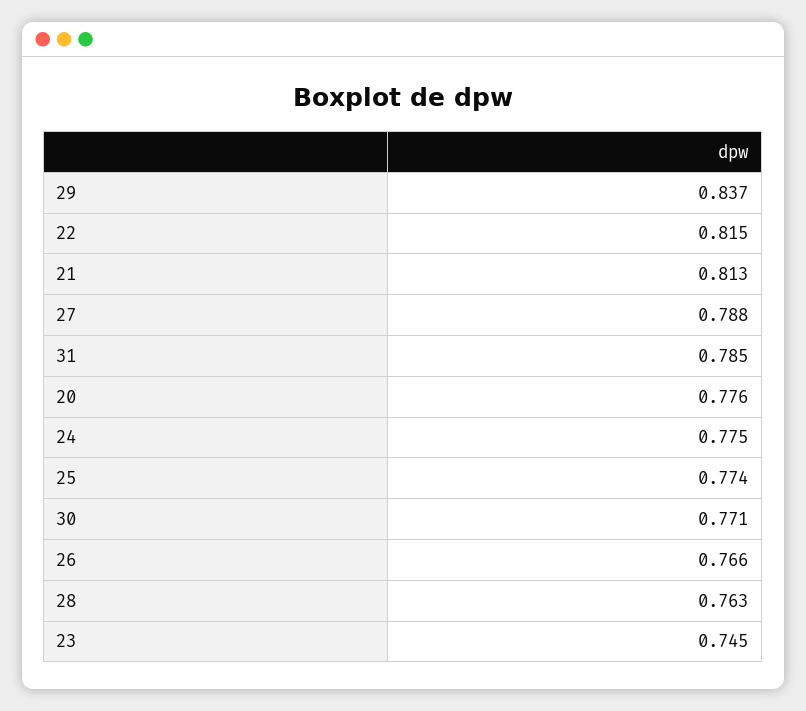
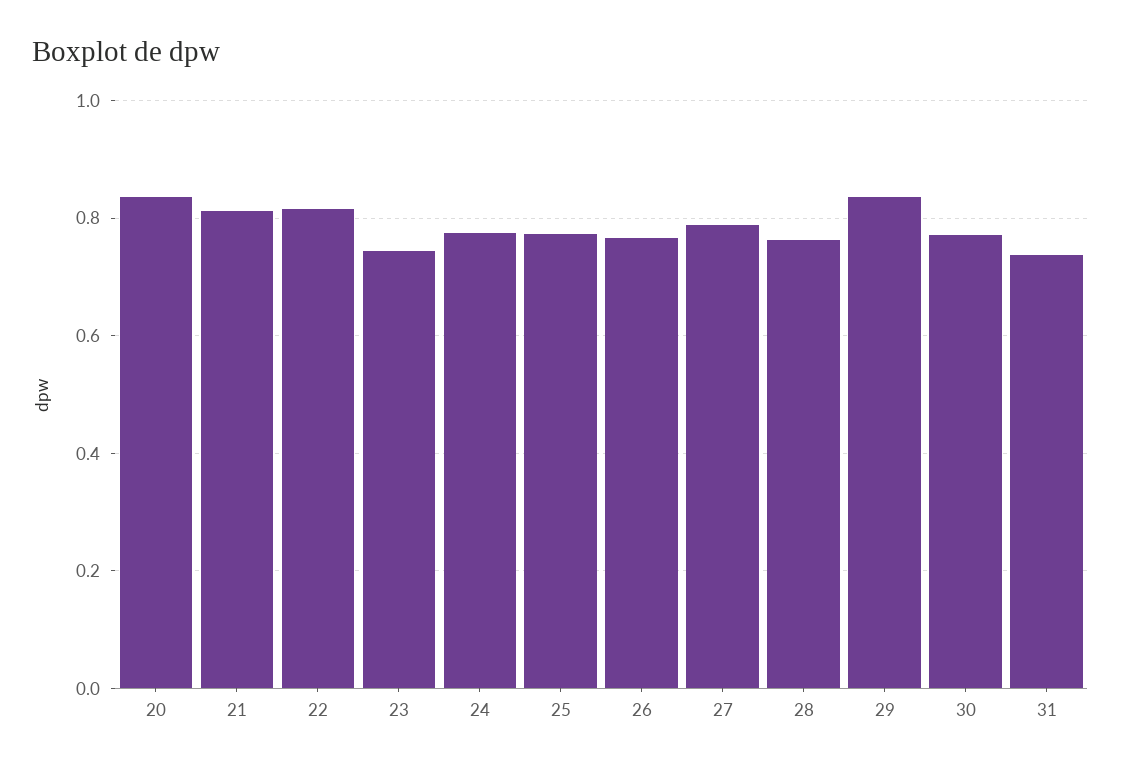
  {
    "29": 0.837,
    "22": 0.815,
    "21": 0.813,
    "27": 0.788,
-   "31": 0.785,
+   "31": 0.74,
-   "20": 0.776,
+   "20": 0.84,
    "24": 0.775,
    "25": 0.774,
    "30": 0.771,
    "26": 0.766,
    "28": 0.763,
    "23": 0.745
  }

